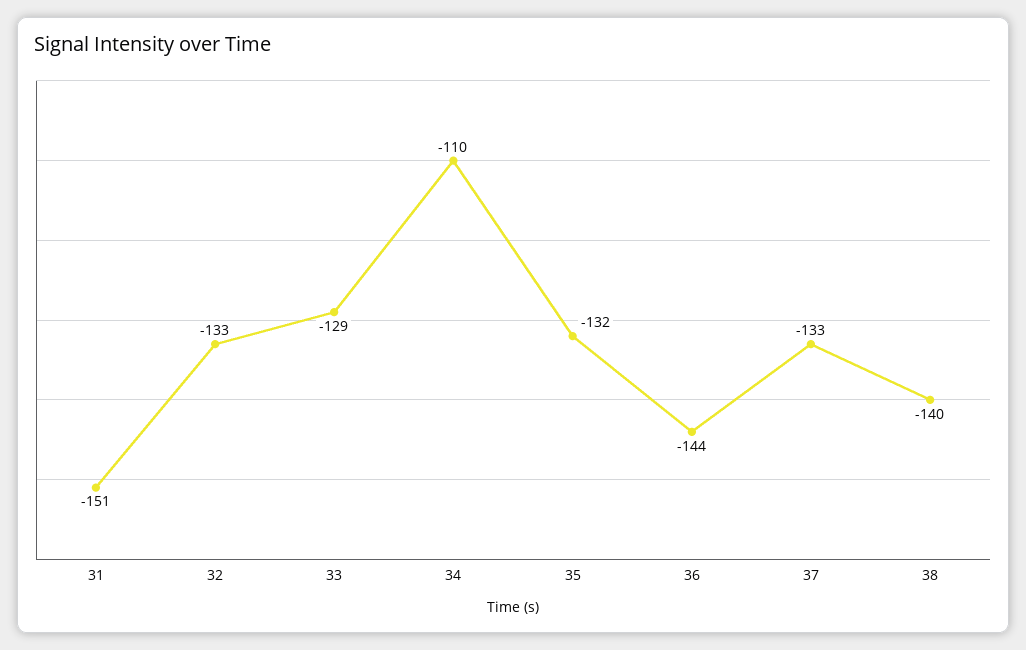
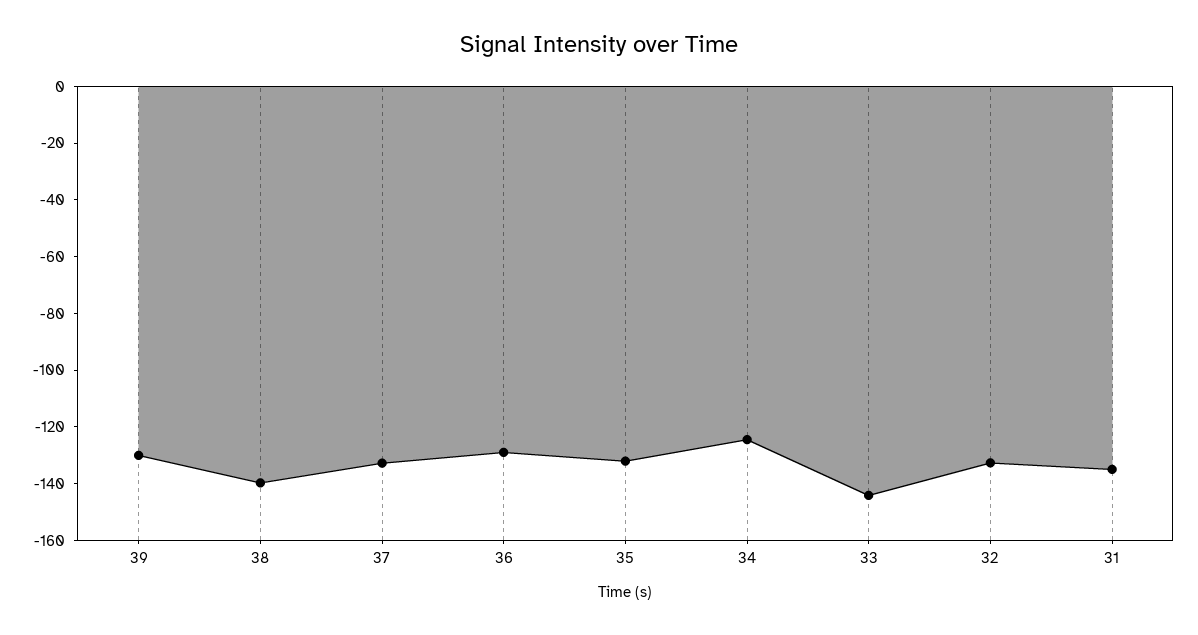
  {
-   "31": -151,
+   "31": -135,
    "32": -133,
-   "33": -129,
+   "33": -145,
-   "34": -110,
+   "34": -125,
    "35": -132,
-   "36": -144,
+   "36": -130,
    "37": -133,
-   "38": -140
+   "38": -140,
+   "39": -130
  }

